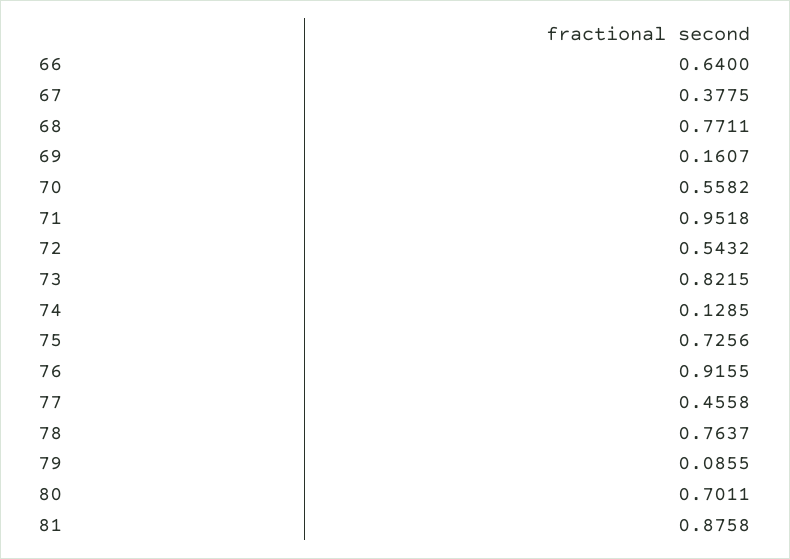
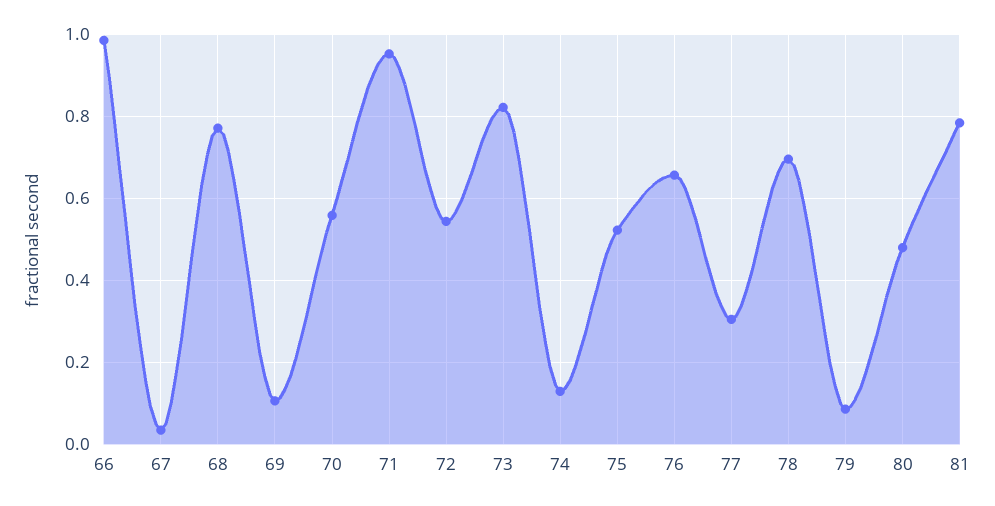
  {
-   "66": 0.64,
+   "66": 0.98,
-   "67": 0.3775,
+   "67": 0.04,
    "68": 0.7711,
-   "69": 0.1607,
+   "69": 0.1,
    "70": 0.5582,
    "71": 0.9518,
    "72": 0.5432,
    "73": 0.8215,
    "74": 0.1285,
-   "75": 0.7256,
+   "75": 0.52,
-   "76": 0.9155,
+   "76": 0.66,
-   "77": 0.4558,
+   "77": 0.3,
-   "78": 0.7637,
+   "78": 0.7,
    "79": 0.0855,
-   "80": 0.7011,
+   "80": 0.48,
-   "81": 0.8758
+   "81": 0.78
  }

